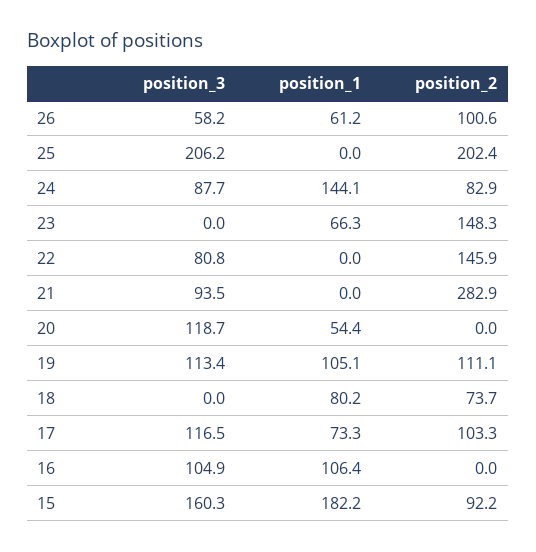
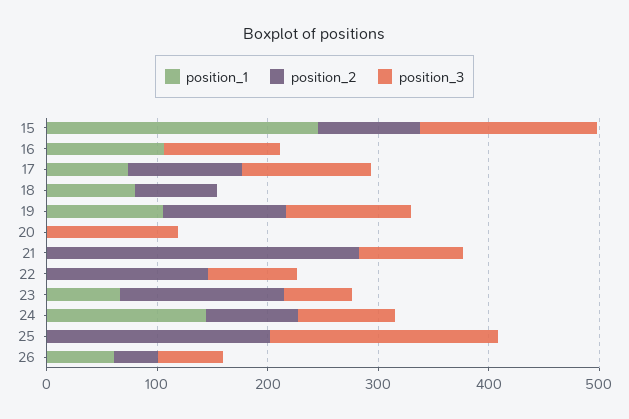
  {
    "position_3": {
      "26": 58.2,
      "25": 206.2,
      "24": 87.7,
-     "23": 0,
+     "23": 60,
      "22": 80.8,
      "21": 93.5,
      "20": 118.7,
      "19": 113.4,
      "18": 0,
      "17": 116.5,
      "16": 104.9,
      "15": 160.3
    },
    "position_1": {
      "26": 61.2,
      "25": 0,
      "24": 144.1,
      "23": 66.3,
      "22": 0,
      "21": 0,
-     "20": 54.4,
+     "20": 0,
      "19": 105.1,
      "18": 80.2,
      "17": 73.3,
      "16": 106.4,
-     "15": 182.2
+     "15": 240
    },
    "position_2": {
-     "26": 100.6,
+     "26": 40,
      "25": 202.4,
      "24": 82.9,
      "23": 148.3,
      "22": 145.9,
      "21": 282.9,
      "20": 0,
      "19": 111.1,
      "18": 73.7,
      "17": 103.3,
      "16": 0,
      "15": 92.2
    }
  }

